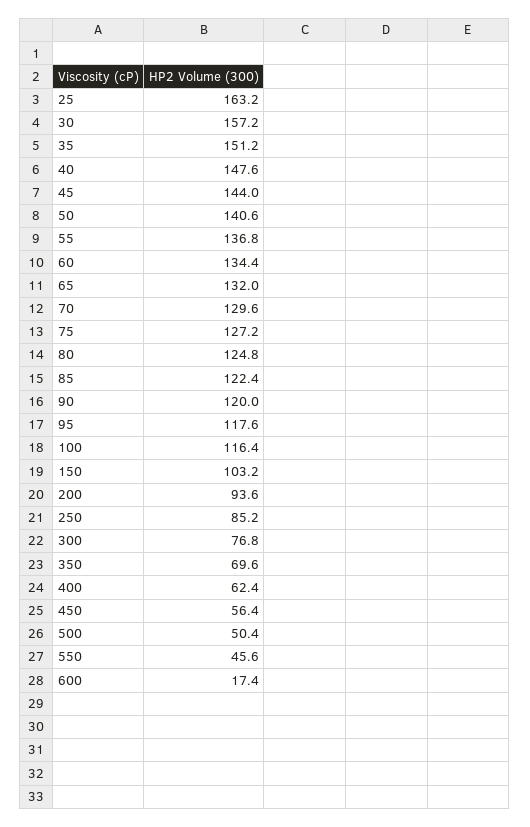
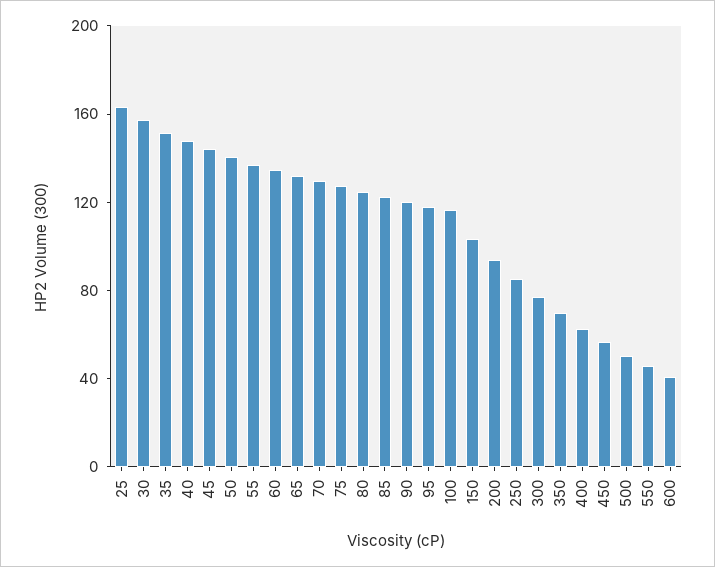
  {
    "25": 163.2,
    "30": 157.2,
    "35": 151.2,
    "40": 147.6,
    "45": 144,
    "50": 140.6,
    "55": 136.8,
    "60": 134.4,
    "65": 132,
    "70": 129.6,
    "75": 127.2,
    "80": 124.8,
    "85": 122.4,
    "90": 120,
    "95": 117.6,
    "100": 116.4,
    "150": 103.2,
    "200": 93.6,
    "250": 85.2,
    "300": 76.8,
    "350": 69.6,
    "400": 62.4,
    "450": 56.4,
    "500": 50.4,
    "550": 45.6,
-   "600": 17.4
+   "600": 40
  }

